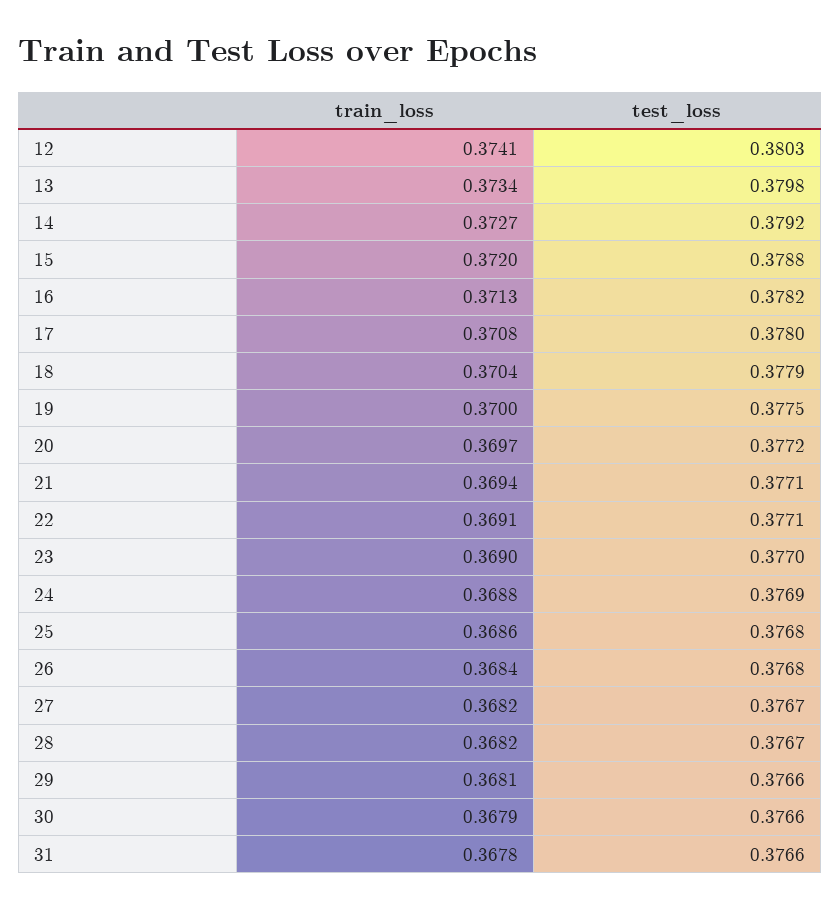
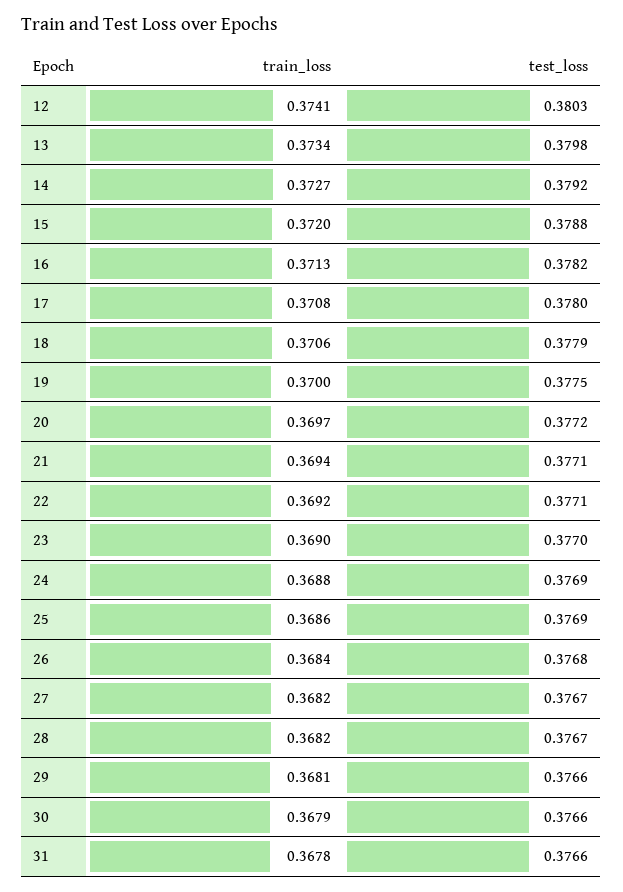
  {
    "train_loss": {
      "12": 0.3741,
      "13": 0.3734,
      "14": 0.3727,
      "15": 0.372,
      "16": 0.3713,
      "17": 0.3708,
-     "18": 0.3704,
+     "18": 0.3706,
      "19": 0.37,
      "20": 0.3697,
      "21": 0.3694,
-     "22": 0.3691,
+     "22": 0.3692,
      "23": 0.369,
      "24": 0.3688,
      "25": 0.3686,
      "26": 0.3684,
      "27": 0.3682,
      "28": 0.3682,
      "29": 0.3681,
      "30": 0.3679,
      "31": 0.3678
    },
    "test_loss": {
      "12": 0.3803,
      "13": 0.3798,
      "14": 0.3792,
      "15": 0.3788,
      "16": 0.3782,
      "17": 0.378,
      "18": 0.3779,
      "19": 0.3775,
      "20": 0.3772,
      "21": 0.3771,
      "22": 0.3771,
      "23": 0.377,
      "24": 0.3769,
-     "25": 0.3768,
+     "25": 0.3769,
      "26": 0.3768,
      "27": 0.3767,
      "28": 0.3767,
      "29": 0.3766,
      "30": 0.3766,
      "31": 0.3766
    }
  }

